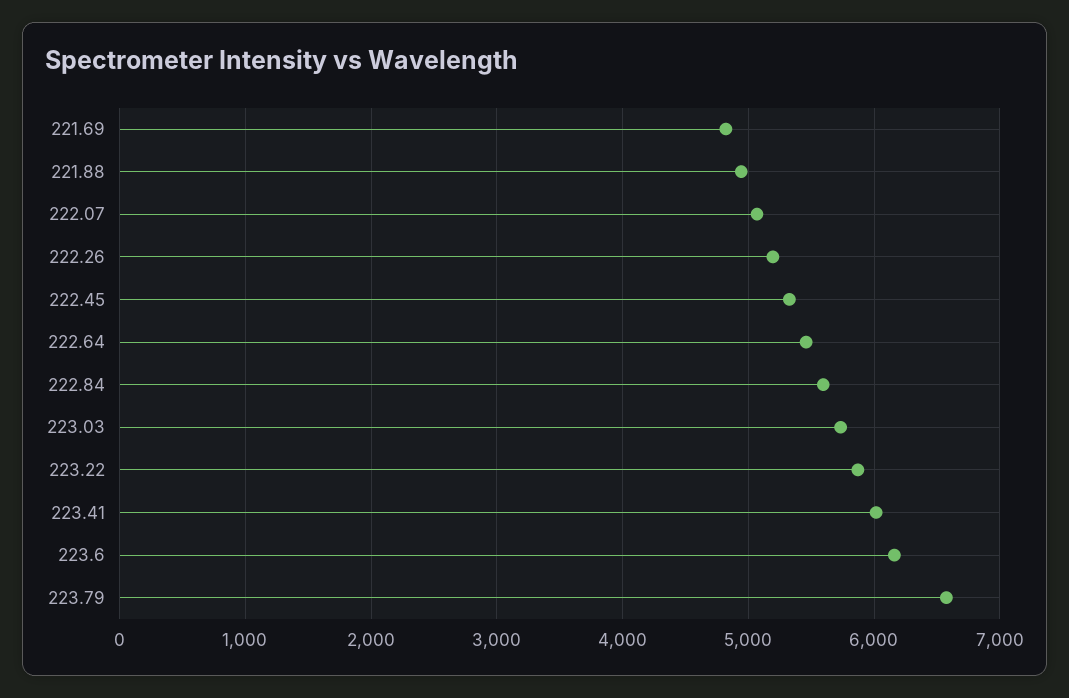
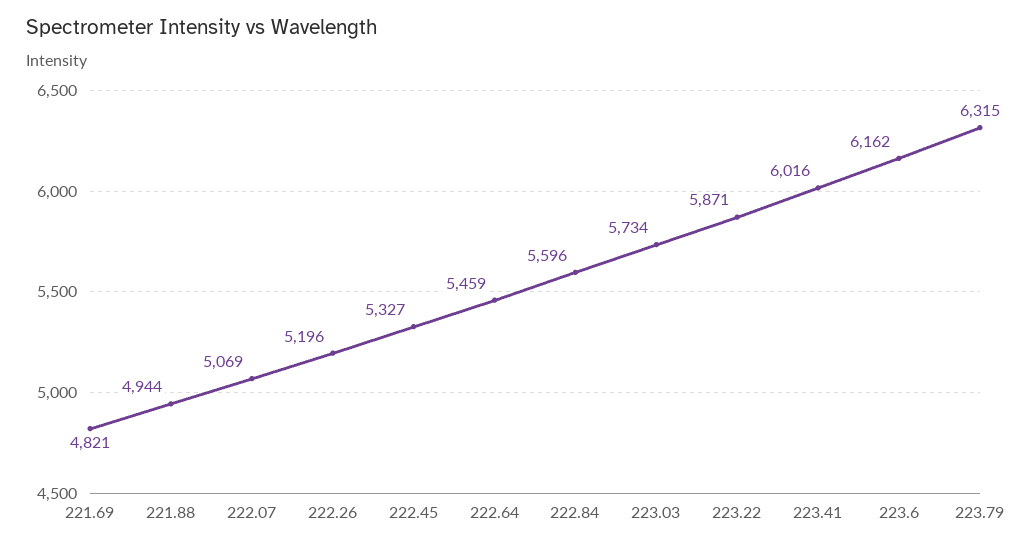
  {
    "221.69": 4821,
    "221.88": 4944,
    "222.07": 5069,
    "222.26": 5196,
    "222.45": 5327,
    "222.64": 5459,
    "222.84": 5596,
    "223.03": 5734,
    "223.22": 5871,
    "223.41": 6016,
    "223.6": 6162,
-   "223.79": 6600
+   "223.79": 6315
  }

